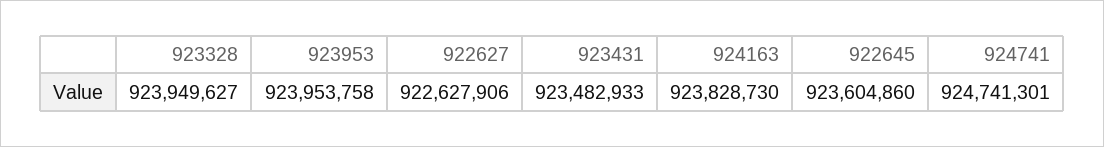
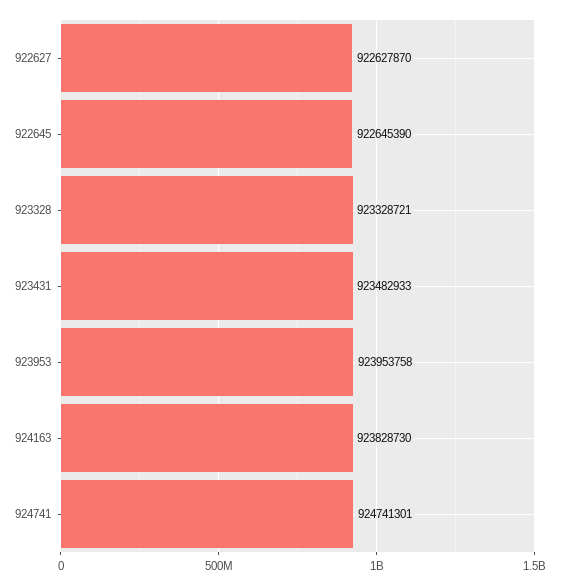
  {
-   "923328": 923949627,
+   "923328": 923328721,
    "923953": 923953758,
-   "922627": 922627906,
+   "922627": 922627870,
    "923431": 923482933,
    "924163": 923828730,
-   "922645": 923604860,
+   "922645": 922645390,
    "924741": 924741301
  }

